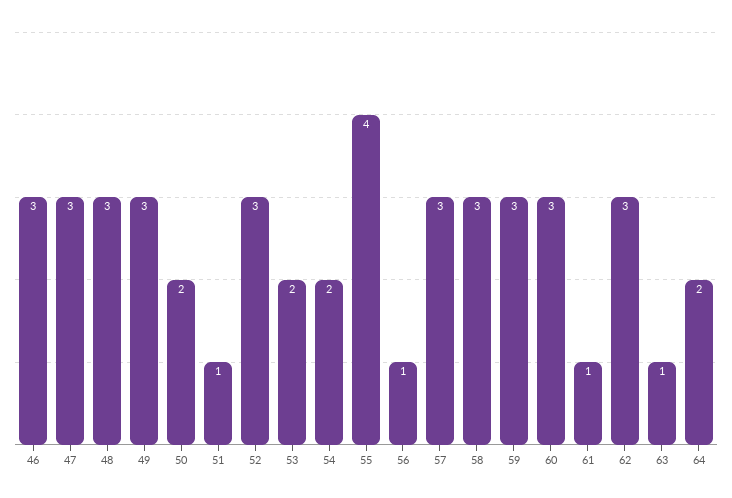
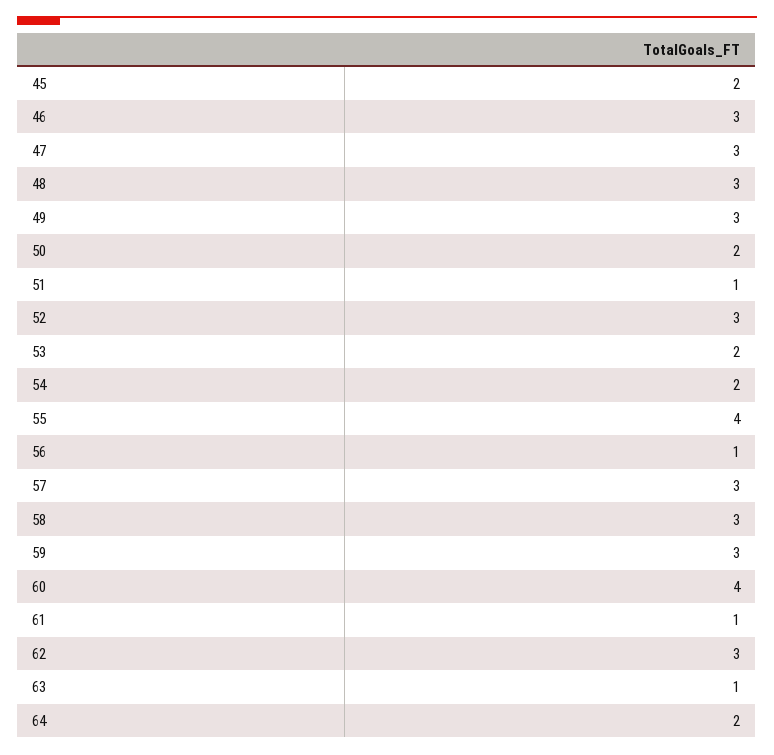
  {
    "46": 3,
    "47": 3,
    "48": 3,
    "49": 3,
    "50": 2,
    "51": 1,
    "52": 3,
    "53": 2,
    "54": 2,
    "55": 4,
    "56": 1,
    "57": 3,
    "58": 3,
    "59": 3,
-   "60": 3,
+   "60": 4,
    "61": 1,
    "62": 3,
    "63": 1,
-   "64": 2
+   "64": 2,
+   "45": 2
  }

